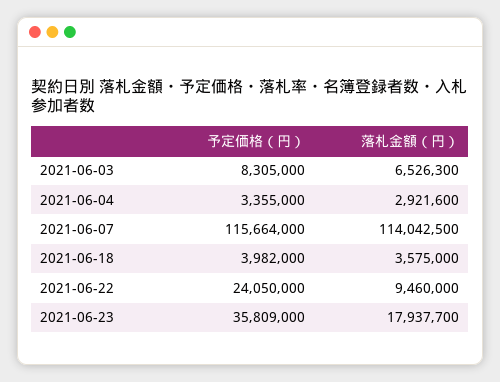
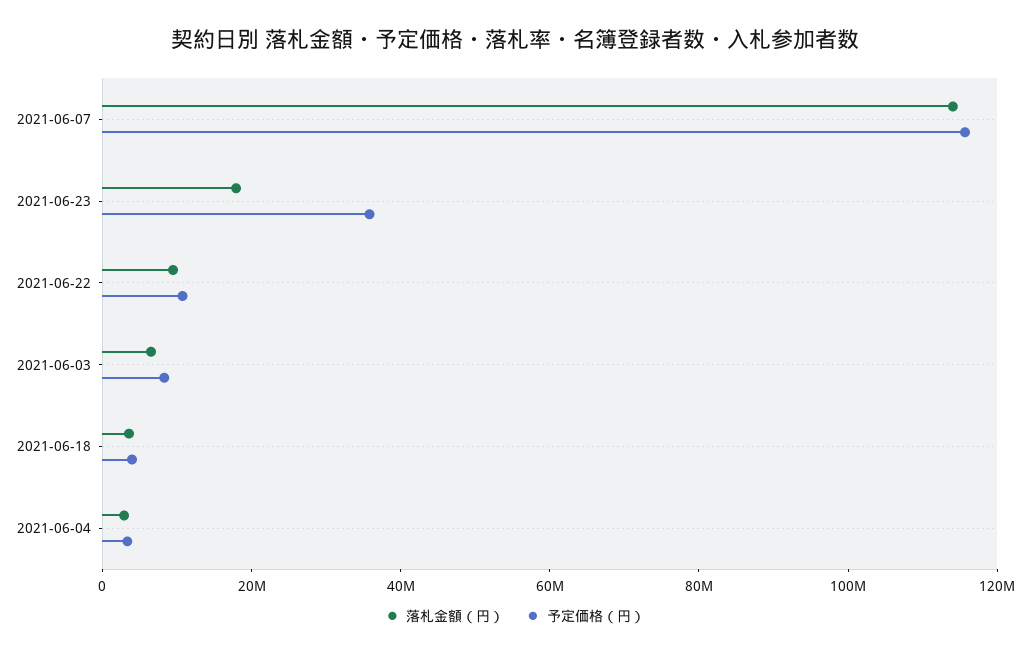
  {
    "予定価格（円）": {
      "2021-06-03": 8305000,
      "2021-06-04": 3355000,
      "2021-06-07": 115664000,
      "2021-06-18": 3982000,
-     "2021-06-22": 24050000,
+     "2021-06-22": 10000000,
      "2021-06-23": 35809000
    },
    "落札金額（円）": {
      "2021-06-03": 6526300,
      "2021-06-04": 2921600,
      "2021-06-07": 114042500,
      "2021-06-18": 3575000,
      "2021-06-22": 9460000,
      "2021-06-23": 17937700
    }
  }

